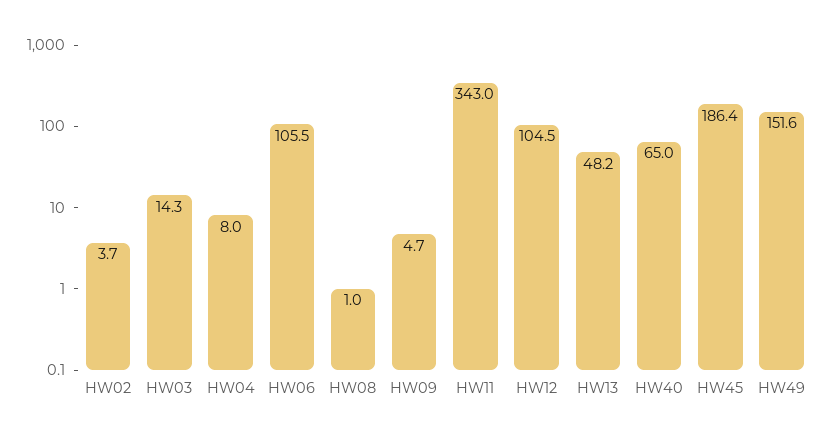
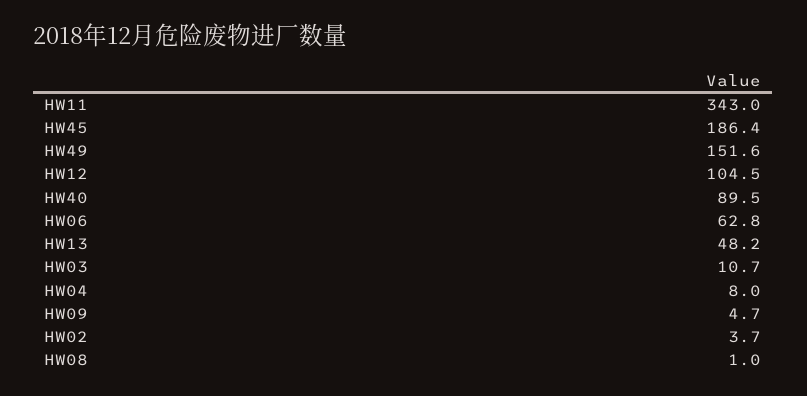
  {
    "HW02": 3.7,
-   "HW03": 14.3,
+   "HW03": 10.7,
    "HW04": 8,
-   "HW06": 105.5,
+   "HW06": 62.8,
    "HW08": 1,
    "HW09": 4.7,
    "HW11": 343,
    "HW12": 104.5,
    "HW13": 48.2,
-   "HW40": 65,
+   "HW40": 89.5,
    "HW45": 186.4,
    "HW49": 151.6
  }

